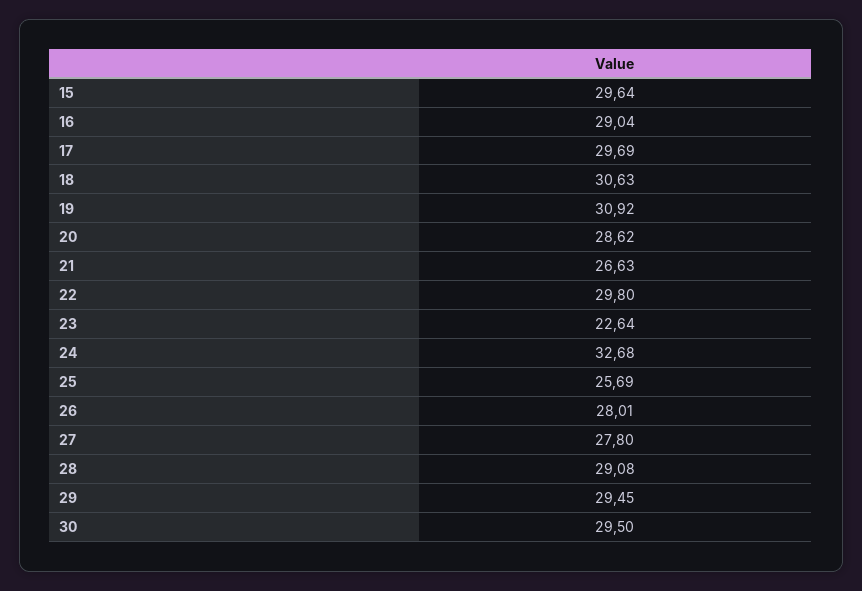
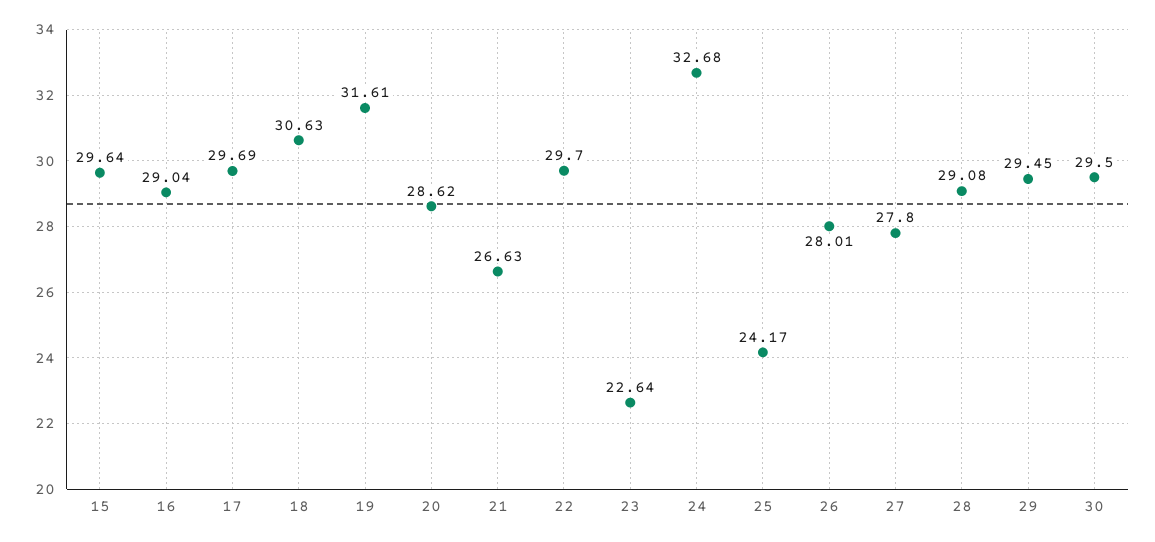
  {
    "15": 29.64,
    "16": 29.04,
    "17": 29.69,
    "18": 30.63,
-   "19": 30.92,
+   "19": 31.61,
    "20": 28.62,
    "21": 26.63,
-   "22": 29.8,
+   "22": 29.7,
    "23": 22.64,
    "24": 32.68,
-   "25": 25.69,
+   "25": 24.17,
    "26": 28.01,
    "27": 27.8,
    "28": 29.08,
    "29": 29.45,
    "30": 29.5
  }

